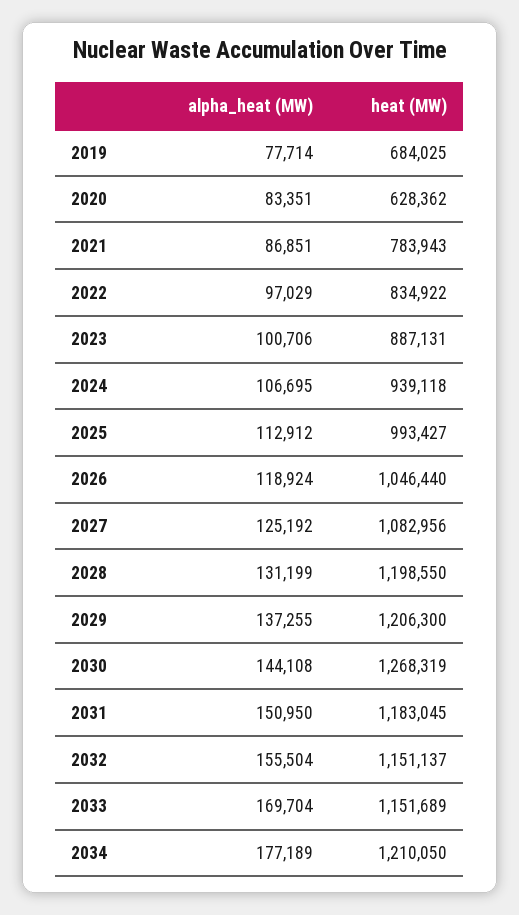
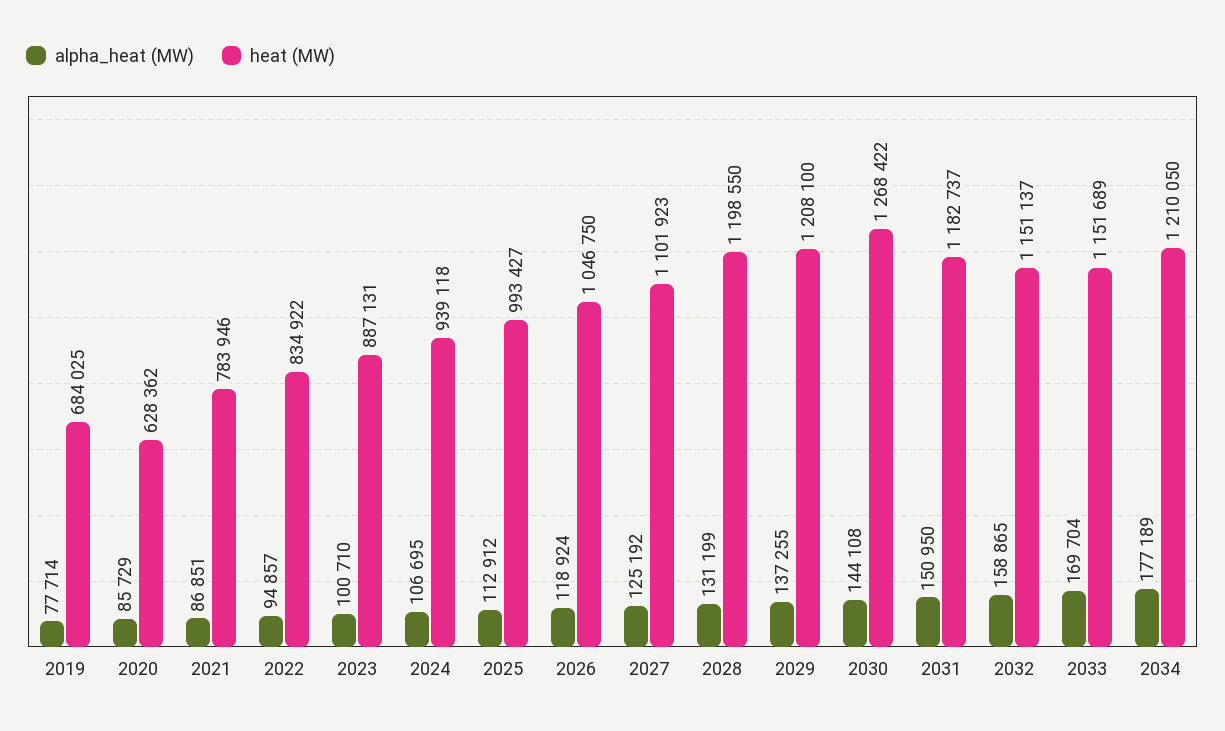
  {
    "alpha_heat (MW)": {
      "2019": 77714,
-     "2020": 83351,
+     "2020": 85729,
      "2021": 86851,
-     "2022": 97029,
+     "2022": 94857,
-     "2023": 100706,
+     "2023": 100710,
      "2024": 106695,
      "2025": 112912,
      "2026": 118924,
      "2027": 125192,
      "2028": 131199,
      "2029": 137255,
      "2030": 144108,
      "2031": 150950,
-     "2032": 155504,
+     "2032": 158865,
      "2033": 169704,
      "2034": 177189
    },
    "heat (MW)": {
      "2019": 684025,
      "2020": 628362,
-     "2021": 783943,
+     "2021": 783946,
      "2022": 834922,
      "2023": 887131,
      "2024": 939118,
      "2025": 993427,
-     "2026": 1046440,
+     "2026": 1046750,
-     "2027": 1082956,
+     "2027": 1101923,
      "2028": 1198550,
-     "2029": 1206300,
+     "2029": 1208100,
-     "2030": 1268319,
+     "2030": 1268422,
-     "2031": 1183045,
+     "2031": 1182737,
      "2032": 1151137,
      "2033": 1151689,
      "2034": 1210050
    }
  }

